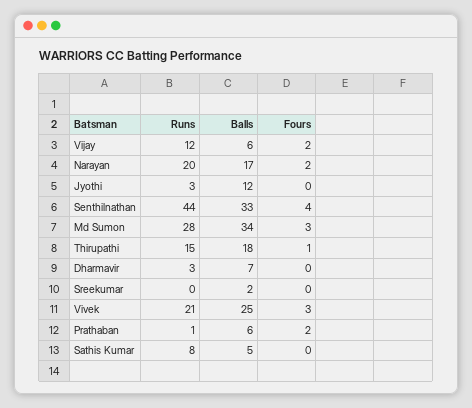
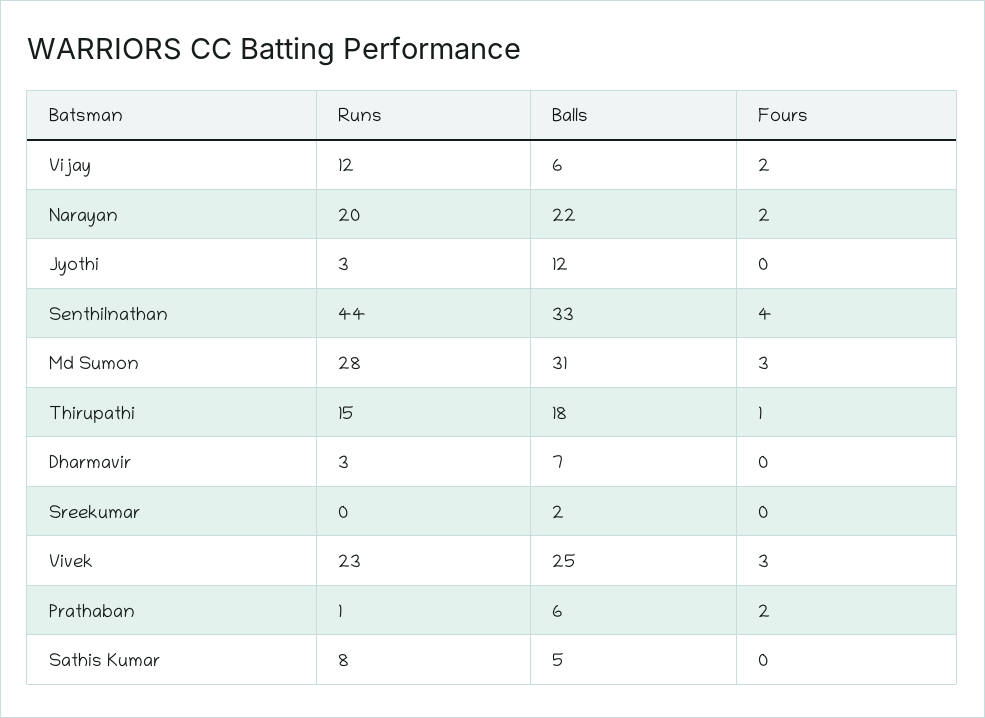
  {
    "Runs": {
      "Vijay": 12,
      "Narayan": 20,
      "Jyothi": 3,
      "Senthilnathan": 44,
      "Md Sumon": 28,
      "Thirupathi": 15,
      "Dharmavir": 3,
      "Sreekumar": 0,
-     "Vivek": 21,
+     "Vivek": 23,
      "Prathaban": 1,
      "Sathis Kumar": 8
    },
    "Balls": {
      "Vijay": 6,
-     "Narayan": 17,
+     "Narayan": 22,
      "Jyothi": 12,
      "Senthilnathan": 33,
-     "Md Sumon": 34,
+     "Md Sumon": 31,
      "Thirupathi": 18,
      "Dharmavir": 7,
      "Sreekumar": 2,
      "Vivek": 25,
      "Prathaban": 6,
      "Sathis Kumar": 5
    },
    "Fours": {
      "Vijay": 2,
      "Narayan": 2,
      "Jyothi": 0,
      "Senthilnathan": 4,
      "Md Sumon": 3,
      "Thirupathi": 1,
      "Dharmavir": 0,
      "Sreekumar": 0,
      "Vivek": 3,
      "Prathaban": 2,
      "Sathis Kumar": 0
    }
  }

